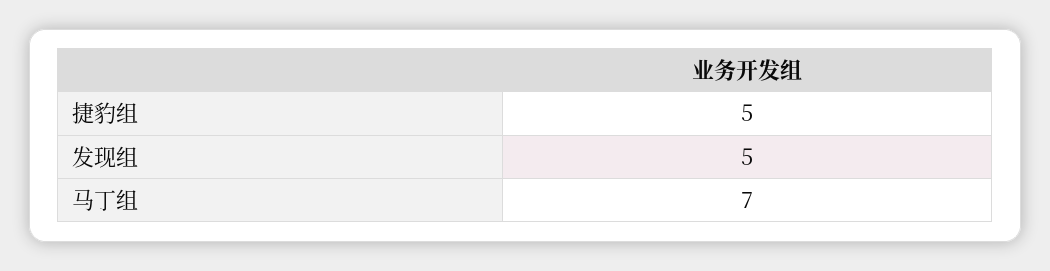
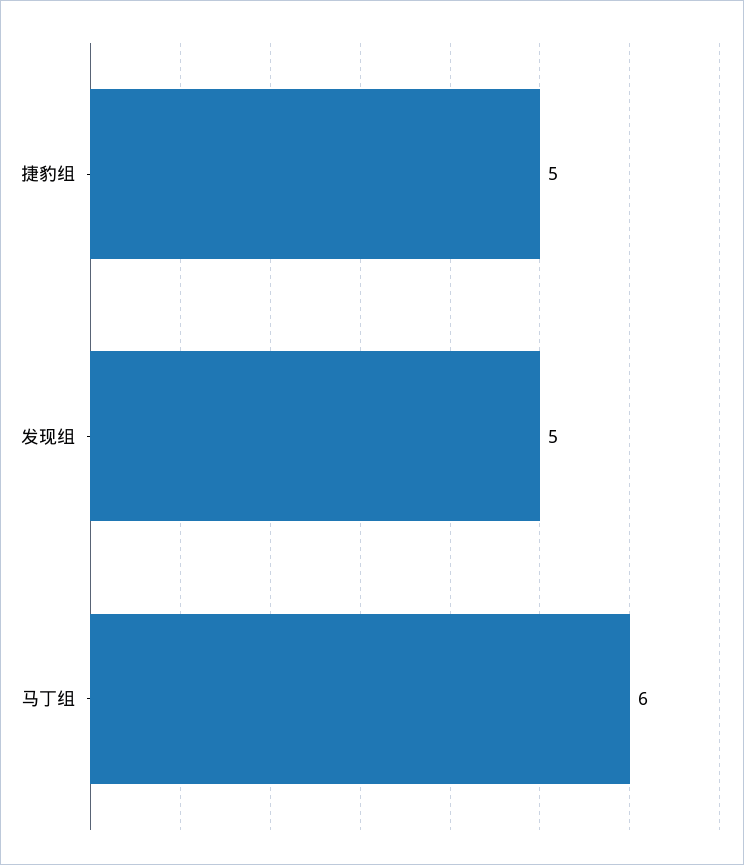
  {
    "捷豹组": 5,
    "发现组": 5,
-   "马丁组": 7
+   "马丁组": 6
  }

